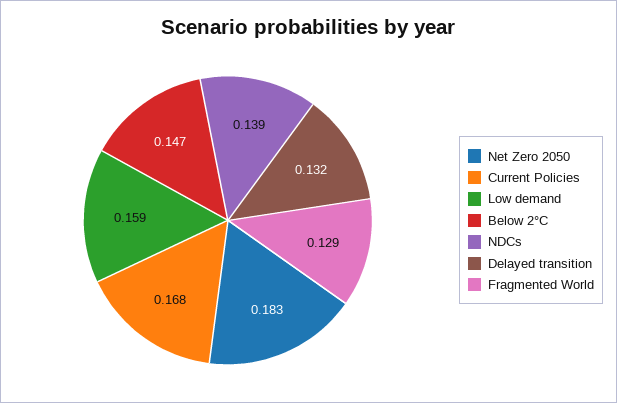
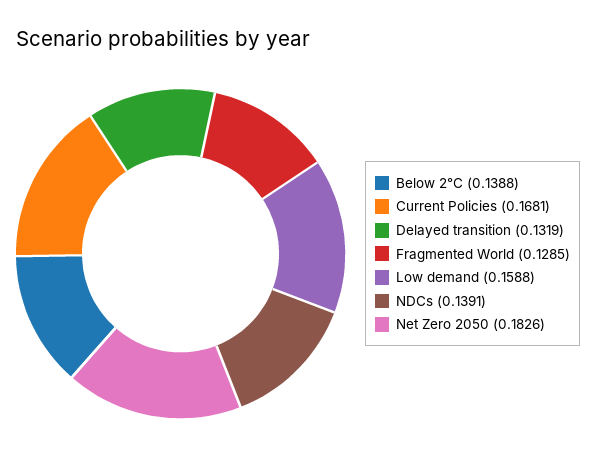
  {
    "Net Zero 2050": 0.1826,
    "Current Policies": 0.1681,
    "Low demand": 0.1588,
-   "Below 2°C": 0.147,
+   "Below 2°C": 0.1388,
    "NDCs": 0.1391,
    "Delayed transition": 0.1319,
    "Fragmented World": 0.1285
  }

